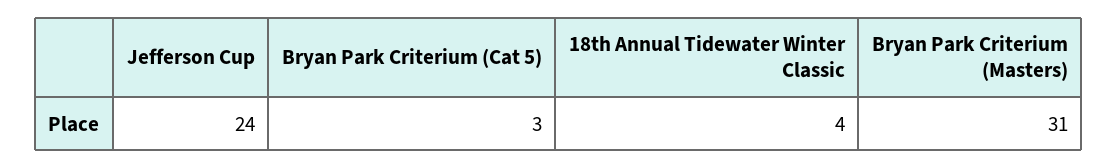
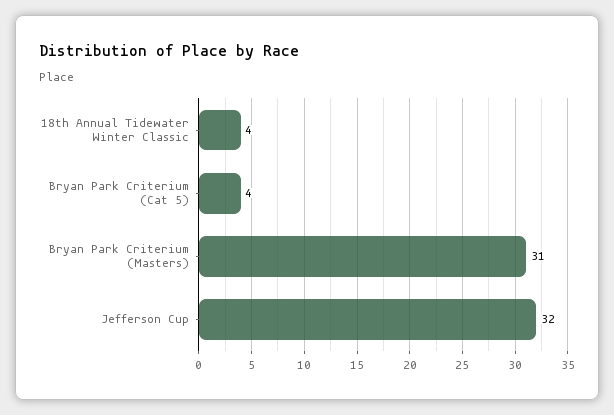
  {
-   "Jefferson Cup": 24,
+   "Jefferson Cup": 32,
-   "Bryan Park Criterium (Cat 5)": 3,
+   "Bryan Park Criterium (Cat 5)": 4,
    "18th Annual Tidewater Winter Classic": 4,
    "Bryan Park Criterium (Masters)": 31
  }

